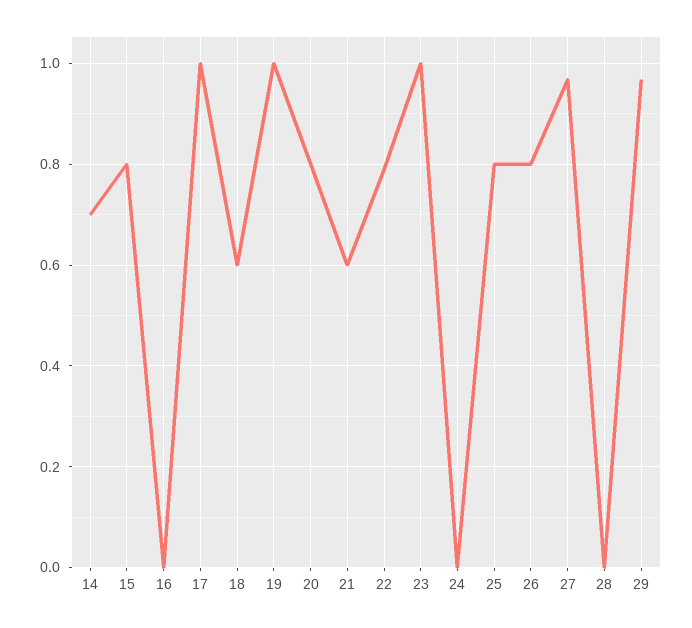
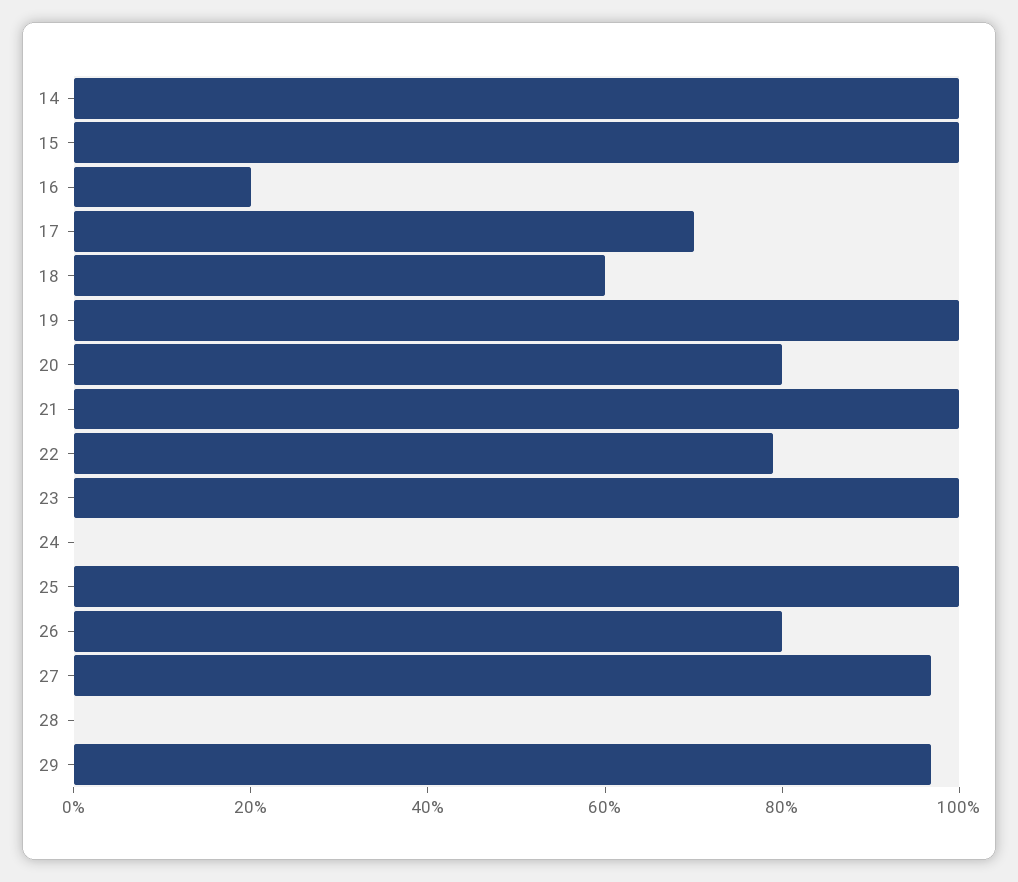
  {
-   "14": 0.7,
+   "14": 1,
-   "15": 0.8,
+   "15": 1,
-   "16": 0,
+   "16": 0.2,
-   "17": 1,
+   "17": 0.7,
    "18": 0.6,
    "19": 1,
    "20": 0.8,
-   "21": 0.6,
+   "21": 1,
    "22": 0.8,
    "23": 1,
    "24": 0,
-   "25": 0.8,
+   "25": 1,
    "26": 0.8,
    "27": 0.96,
    "28": 0,
    "29": 0.96
  }

